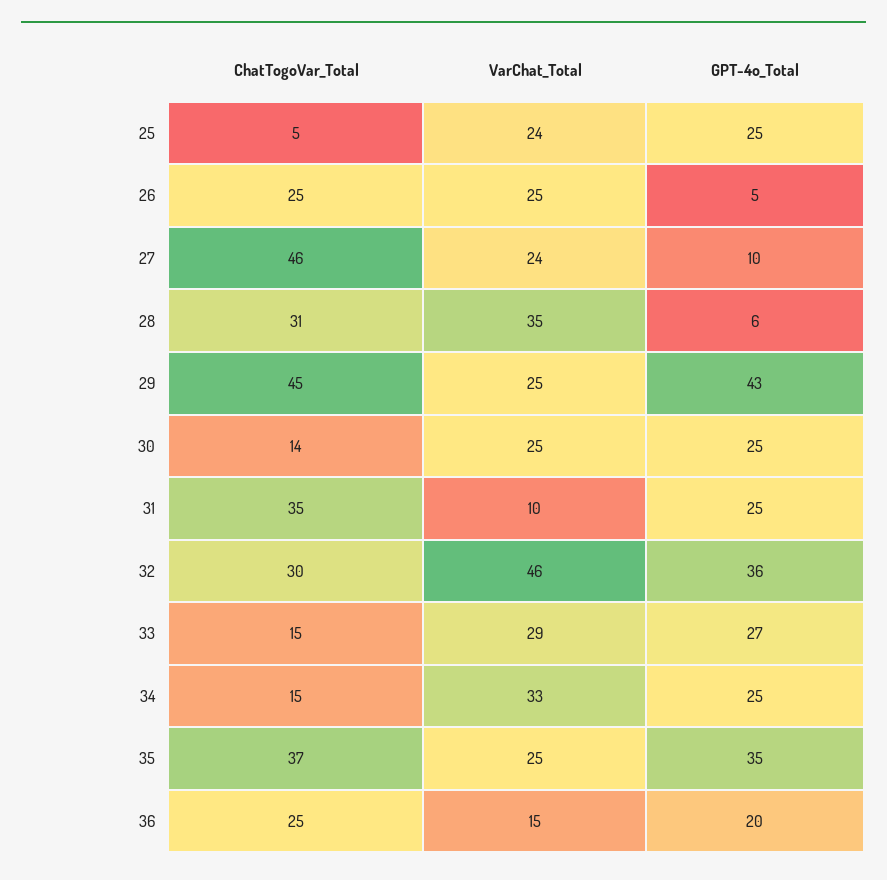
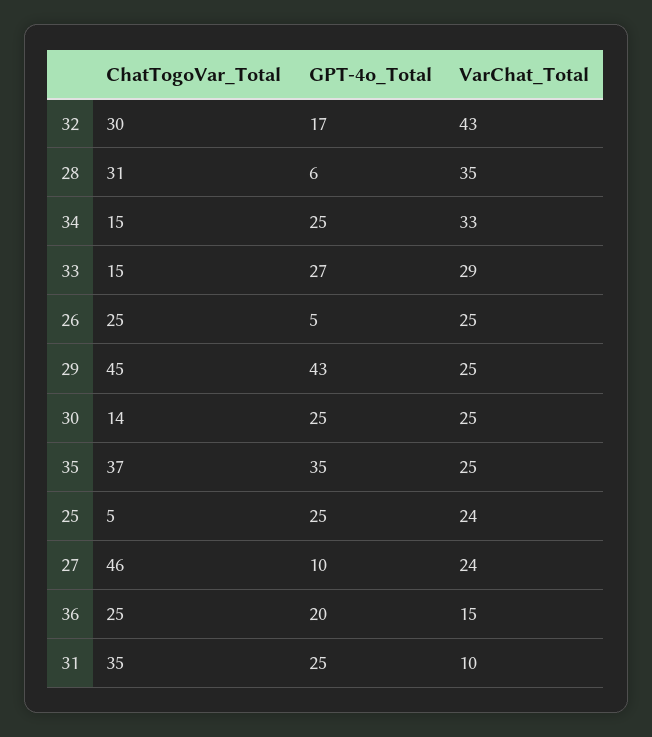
  {
    "ChatTogoVar_Total": {
      "25": 5,
      "26": 25,
      "27": 46,
      "28": 31,
      "29": 45,
      "30": 14,
      "31": 35,
      "32": 30,
      "33": 15,
      "34": 15,
      "35": 37,
      "36": 25
    },
    "VarChat_Total": {
      "25": 24,
      "26": 25,
      "27": 24,
      "28": 35,
      "29": 25,
      "30": 25,
      "31": 10,
-     "32": 46,
+     "32": 43,
      "33": 29,
      "34": 33,
      "35": 25,
      "36": 15
    },
    "GPT-4o_Total": {
      "25": 25,
      "26": 5,
      "27": 10,
      "28": 6,
      "29": 43,
      "30": 25,
      "31": 25,
-     "32": 36,
+     "32": 17,
      "33": 27,
      "34": 25,
      "35": 35,
      "36": 20
    }
  }

